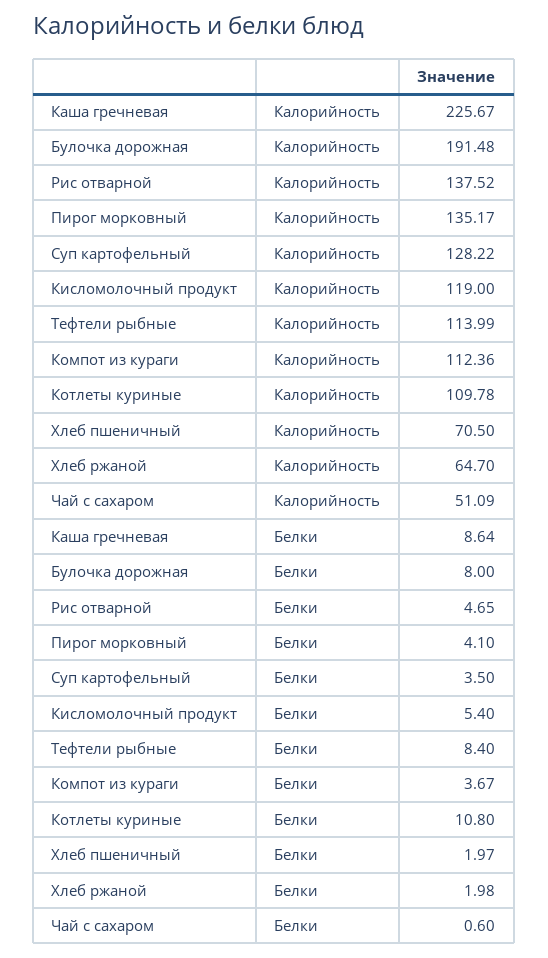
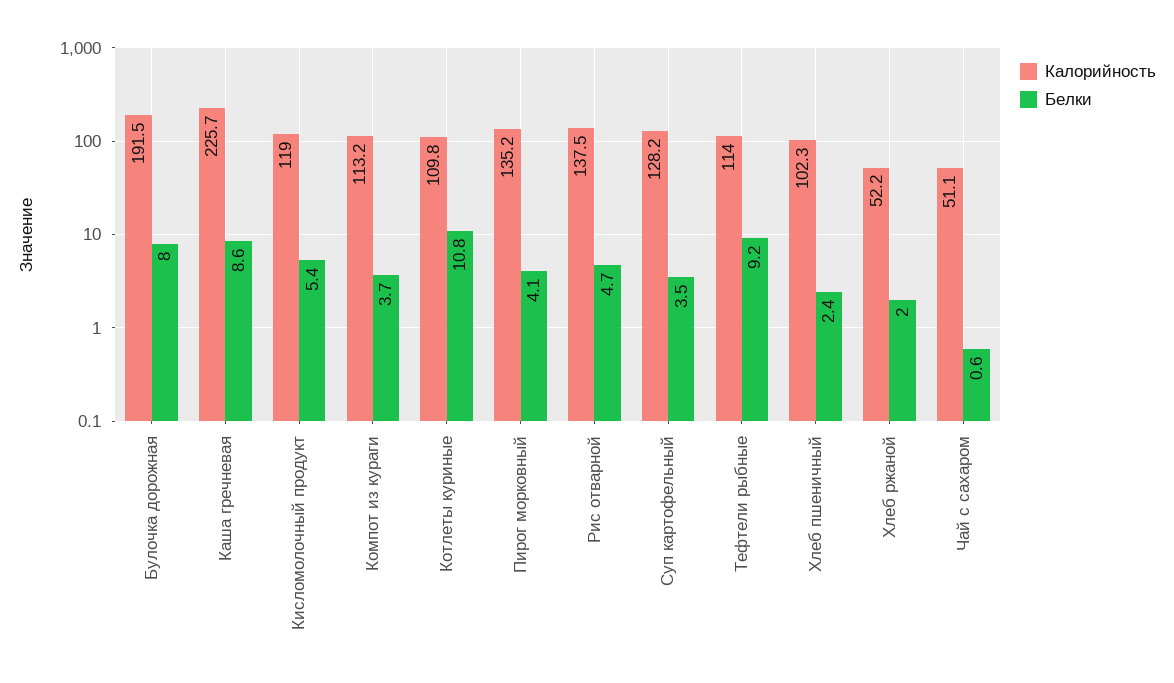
  {
    "Калорийность": {
      "Каша гречневая": 225.67,
      "Булочка дорожная": 191.48,
      "Рис отварной": 137.52,
      "Пирог морковный": 135.17,
      "Суп картофельный": 128.22,
      "Кисломолочный продукт": 119,
      "Тефтели рыбные": 113.99,
-     "Компот из кураги": 112.36,
+     "Компот из кураги": 113.2,
      "Котлеты куриные": 109.78,
-     "Хлеб пшеничный": 70.5,
+     "Хлеб пшеничный": 102.3,
-     "Хлеб ржаной": 64.7,
+     "Хлеб ржаной": 52.2,
      "Чай с сахаром": 51.09
    },
    "Белки": {
      "Каша гречневая": 8.64,
      "Булочка дорожная": 8,
      "Рис отварной": 4.65,
      "Пирог морковный": 4.1,
      "Суп картофельный": 3.5,
      "Кисломолочный продукт": 5.4,
-     "Тефтели рыбные": 8.4,
+     "Тефтели рыбные": 9.2,
      "Компот из кураги": 3.67,
      "Котлеты куриные": 10.8,
-     "Хлеб пшеничный": 1.97,
+     "Хлеб пшеничный": 2.4,
      "Хлеб ржаной": 1.98,
      "Чай с сахаром": 0.6
    }
  }

